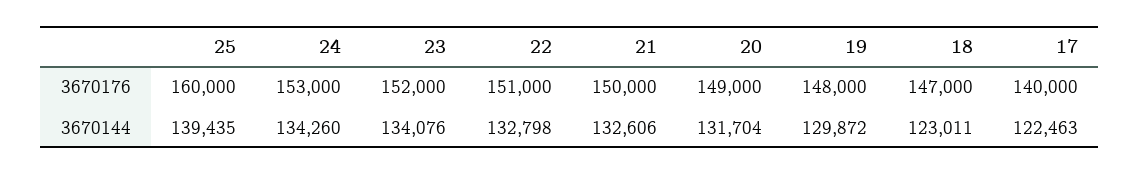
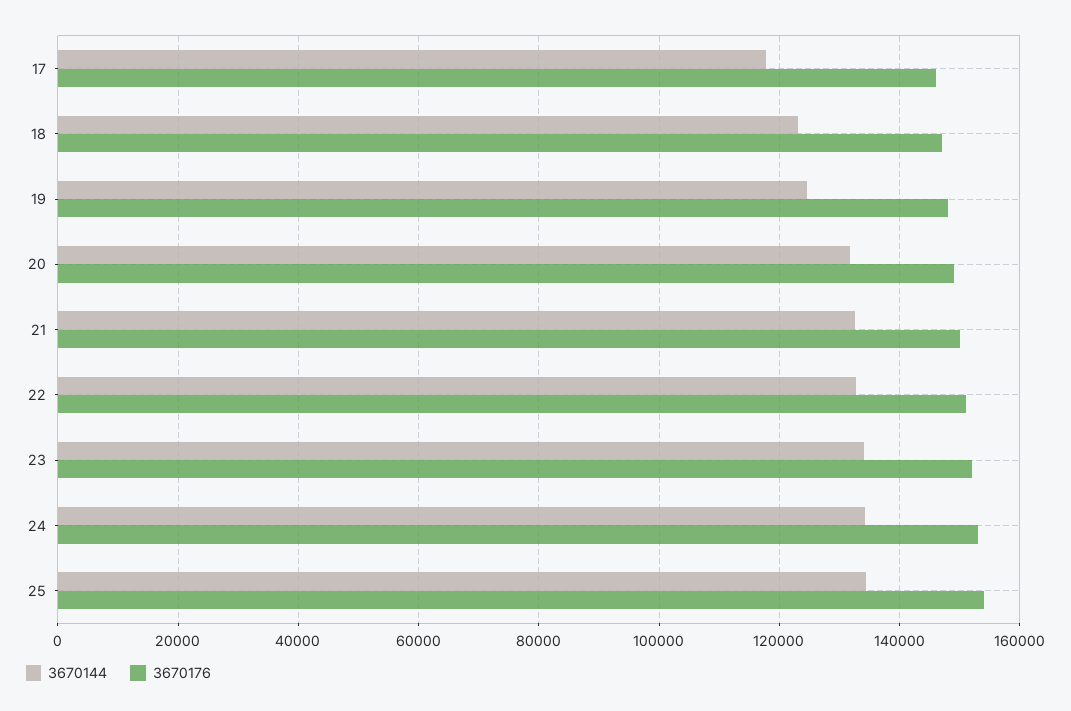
  {
    "3670176": {
-     "25": 160000,
+     "25": 154000,
      "24": 153000,
      "23": 152000,
      "22": 151000,
      "21": 150000,
      "20": 149000,
      "19": 148000,
      "18": 147000,
-     "17": 140000
+     "17": 146000
    },
    "3670144": {
-     "25": 139435,
+     "25": 134000,
      "24": 134260,
      "23": 134076,
      "22": 132798,
      "21": 132606,
      "20": 131704,
-     "19": 129872,
+     "19": 124000,
      "18": 123011,
-     "17": 122463
+     "17": 118000
    }
  }

